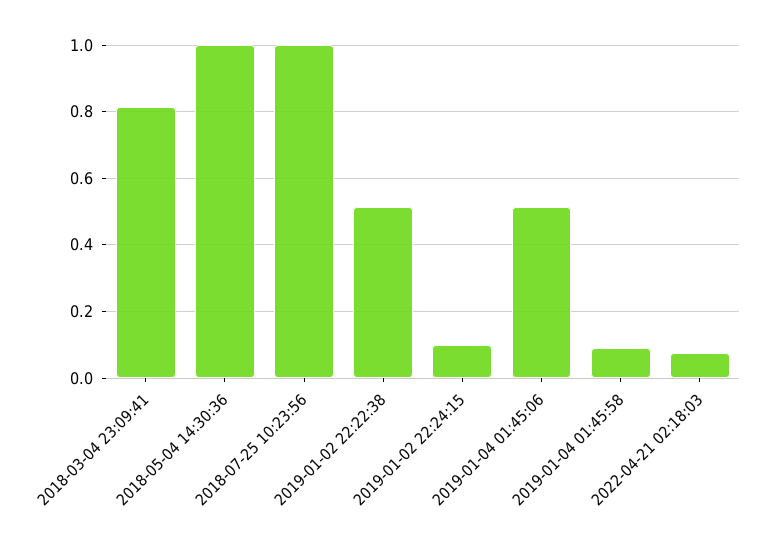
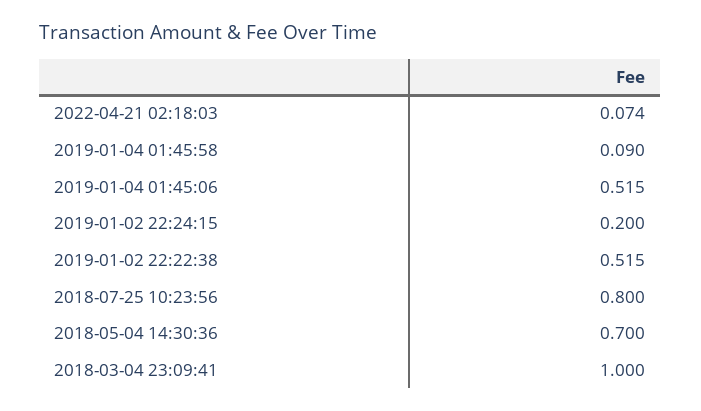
  {
-   "2018-03-04 23:09:41": 0.82,
+   "2018-03-04 23:09:41": 1,
-   "2018-05-04 14:30:36": 1,
+   "2018-05-04 14:30:36": 0.7,
-   "2018-07-25 10:23:56": 1,
+   "2018-07-25 10:23:56": 0.8,
    "2019-01-02 22:22:38": 0.515,
-   "2019-01-02 22:24:15": 0.1,
+   "2019-01-02 22:24:15": 0.2,
    "2019-01-04 01:45:06": 0.515,
    "2019-01-04 01:45:58": 0.09,
    "2022-04-21 02:18:03": 0.074
  }

